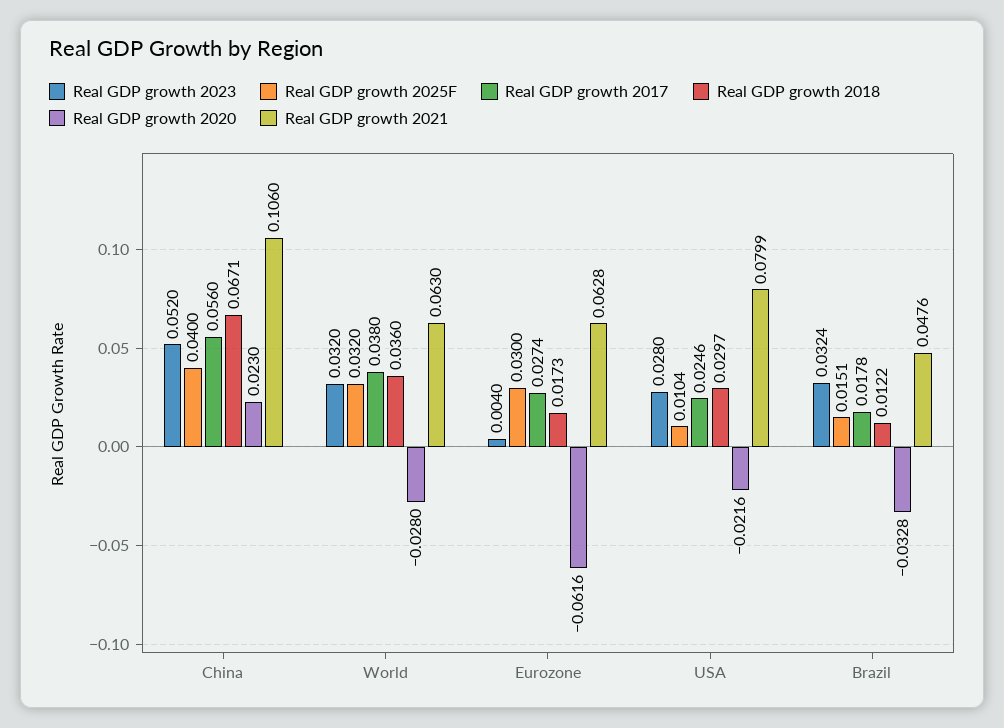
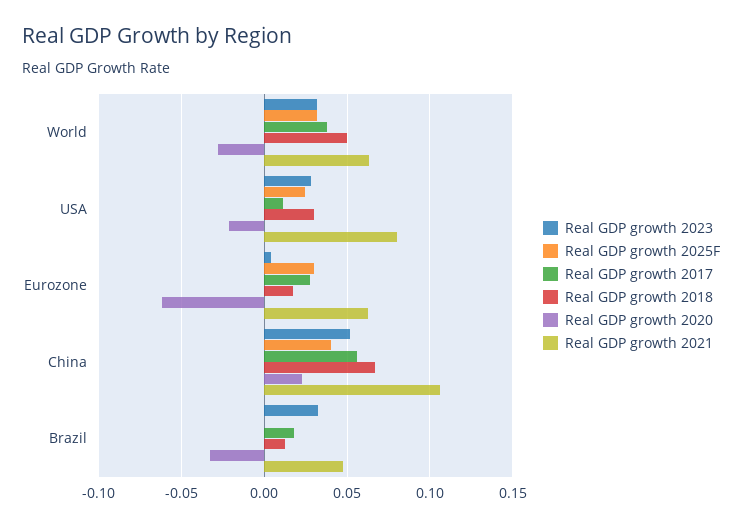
  {
    "Real GDP growth 2023": {
      "China": 0.052,
      "World": 0.032,
      "Eurozone": 0.004,
      "USA": 0.028,
      "Brazil": 0.0324
    },
    "Real GDP growth 2025F": {
      "China": 0.04,
      "World": 0.032,
      "Eurozone": 0.03,
-     "USA": 0.0104,
+     "USA": 0.025,
-     "Brazil": 0.0151
+     "Brazil": 0
    },
    "Real GDP growth 2017": {
      "China": 0.056,
      "World": 0.038,
      "Eurozone": 0.0274,
-     "USA": 0.0246,
+     "USA": 0.01,
      "Brazil": 0.0178
    },
    "Real GDP growth 2018": {
      "China": 0.0671,
-     "World": 0.036,
+     "World": 0.05,
      "Eurozone": 0.0173,
      "USA": 0.0297,
      "Brazil": 0.0122
    },
    "Real GDP growth 2020": {
      "China": 0.023,
      "World": -0.028,
      "Eurozone": -0.0616,
      "USA": -0.0216,
      "Brazil": -0.0328
    },
    "Real GDP growth 2021": {
      "China": 0.106,
      "World": 0.063,
      "Eurozone": 0.0628,
      "USA": 0.0799,
      "Brazil": 0.0476
    }
  }

